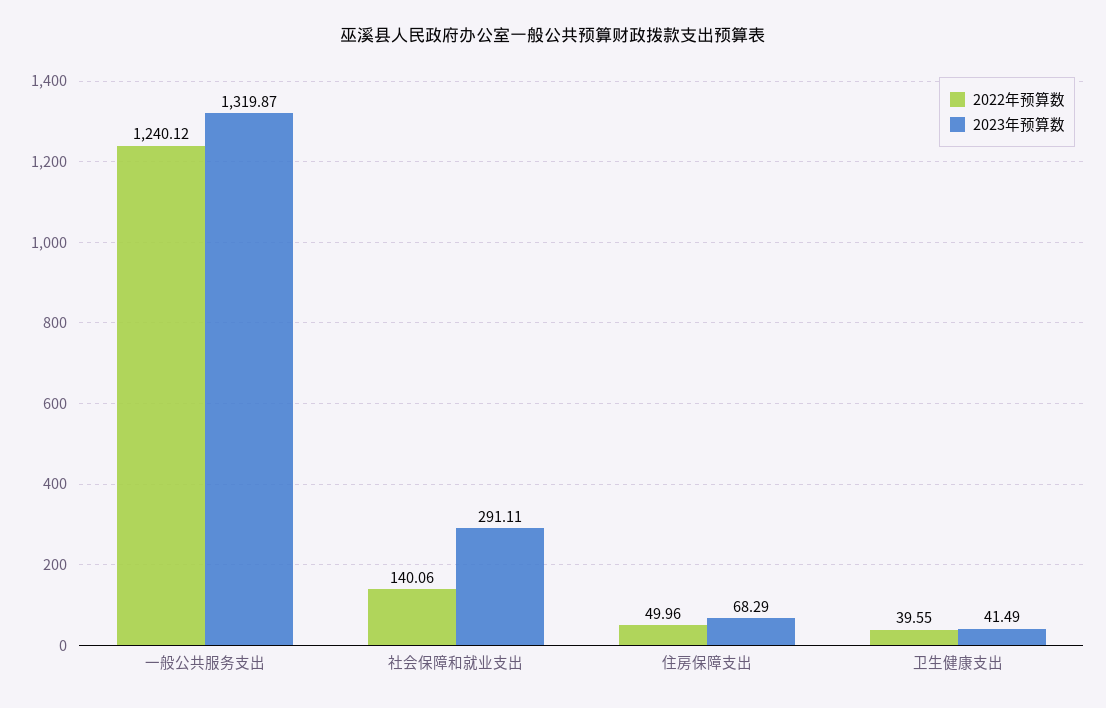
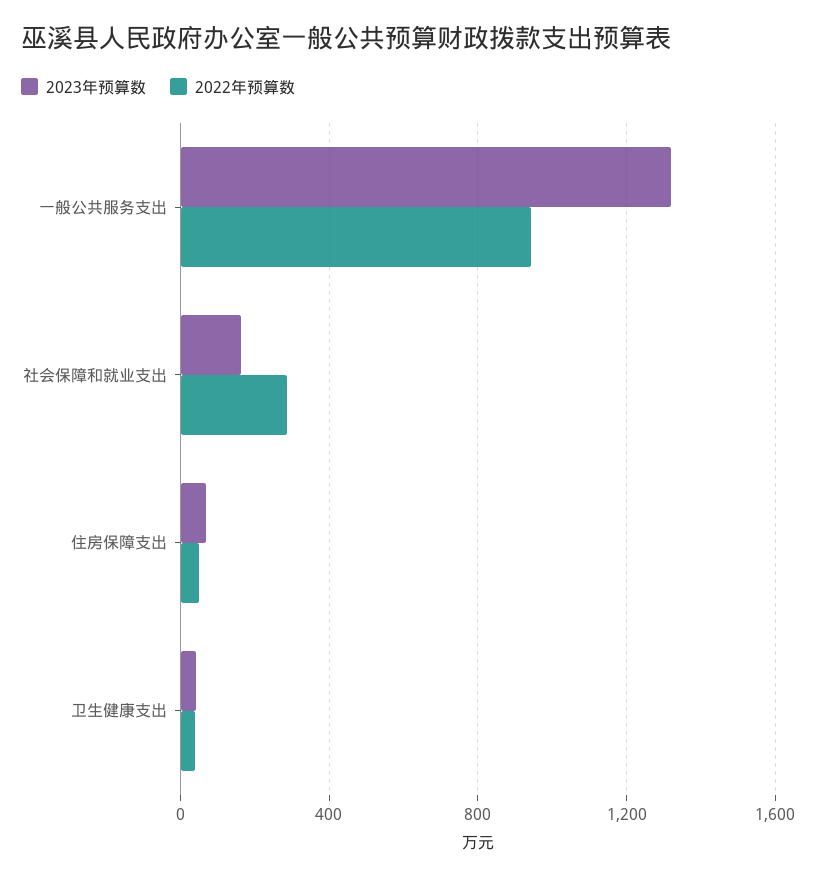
  {
    "2022年预算数": {
-     "一般公共服务支出": 1240.12,
+     "一般公共服务支出": 950,
-     "社会保障和就业支出": 140.06,
+     "社会保障和就业支出": 300,
      "住房保障支出": 49.96,
      "卫生健康支出": 39.55
    },
    "2023年预算数": {
      "一般公共服务支出": 1319.87,
-     "社会保障和就业支出": 291.11,
+     "社会保障和就业支出": 150,
      "住房保障支出": 68.29,
      "卫生健康支出": 41.49
    }
  }

